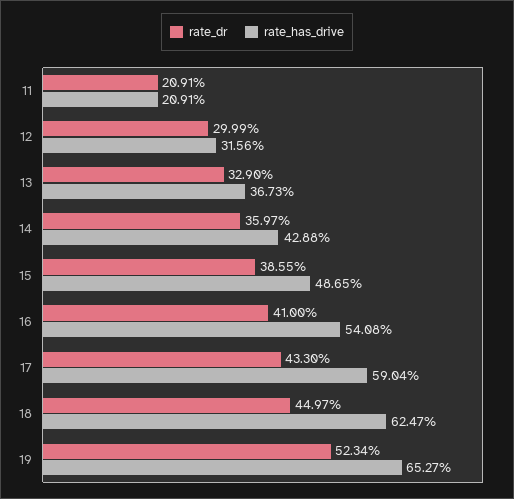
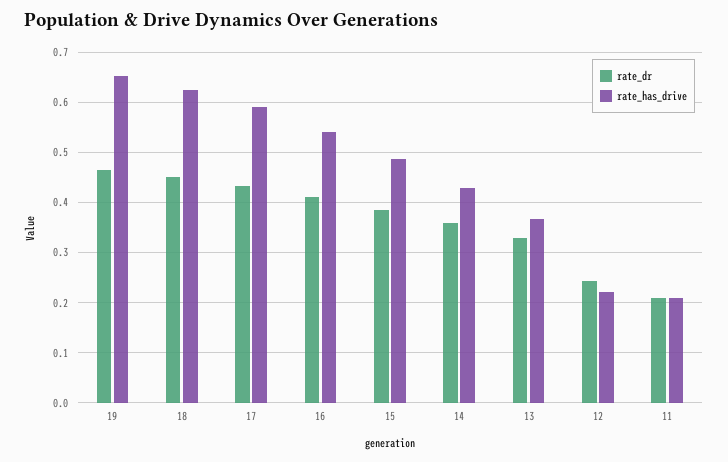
  {
    "rate_dr": {
      "11": 0.2091,
-     "12": 0.2999,
+     "12": 0.24,
      "13": 0.329,
      "14": 0.3597,
      "15": 0.3855,
      "16": 0.41,
      "17": 0.433,
      "18": 0.4497,
-     "19": 0.5234
+     "19": 0.46
    },
    "rate_has_drive": {
      "11": 0.2091,
-     "12": 0.3156,
+     "12": 0.22,
      "13": 0.3673,
      "14": 0.4288,
      "15": 0.4865,
      "16": 0.5408,
      "17": 0.5904,
      "18": 0.6247,
      "19": 0.6527
    }
  }

